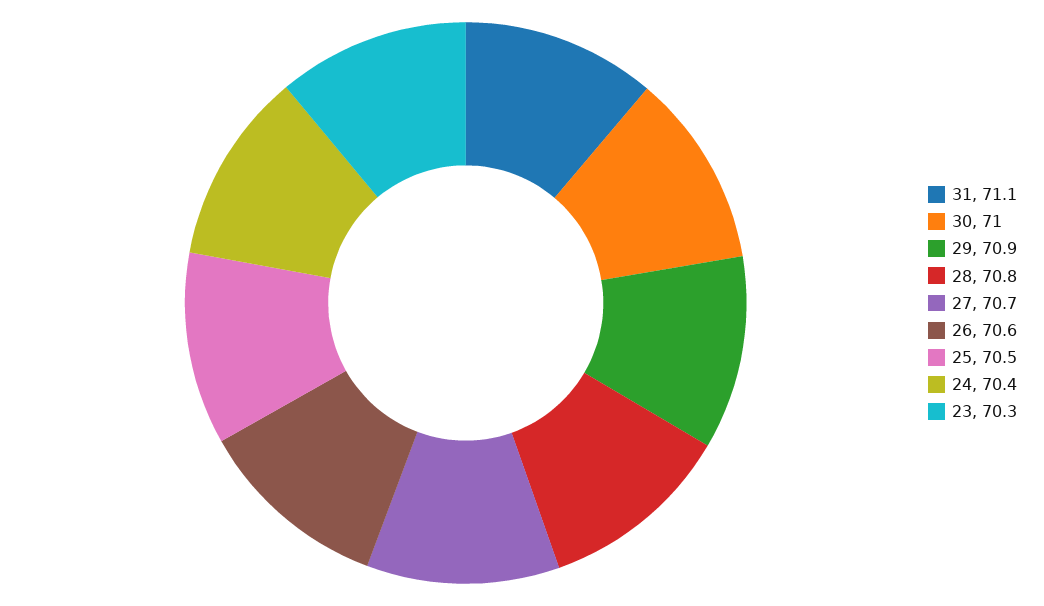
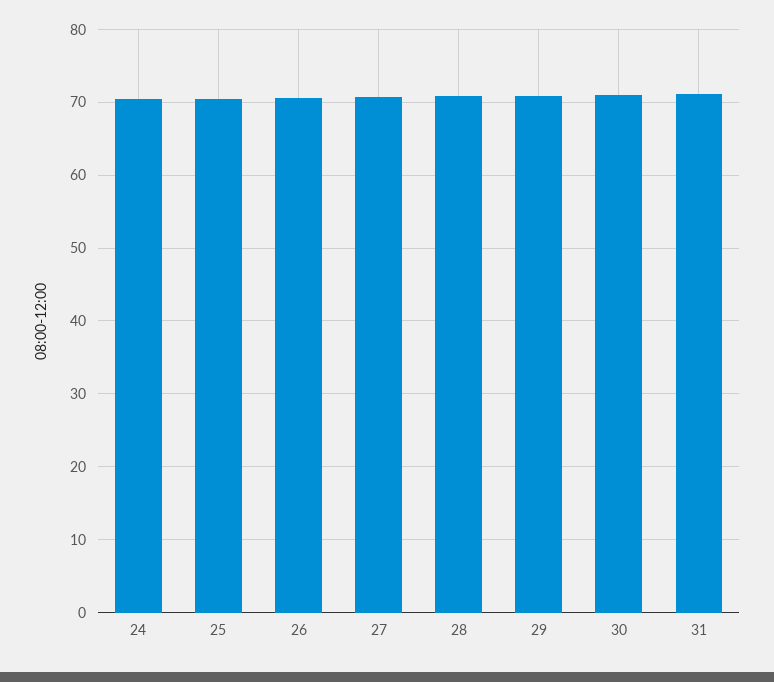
  {
    "31": 71.1,
    "30": 71,
    "29": 70.9,
    "28": 70.8,
    "27": 70.7,
    "26": 70.6,
    "25": 70.5,
-   "24": 70.4,
+   "24": 70.4
-   "23": 70.3
  }

